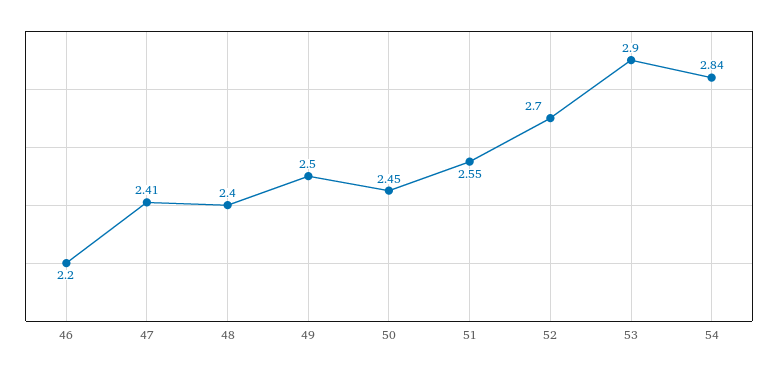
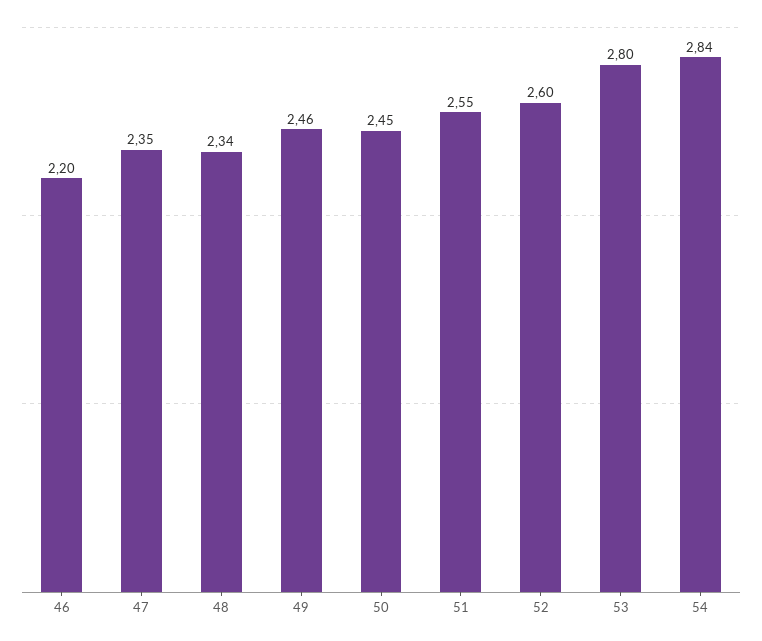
  {
    "46": 2.2,
-   "47": 2.41,
+   "47": 2.35,
-   "48": 2.4,
+   "48": 2.34,
-   "49": 2.5,
+   "49": 2.46,
    "50": 2.45,
    "51": 2.55,
-   "52": 2.7,
+   "52": 2.6,
-   "53": 2.9,
+   "53": 2.8,
    "54": 2.84
  }

